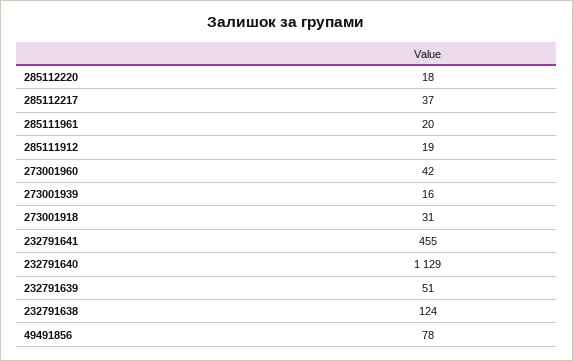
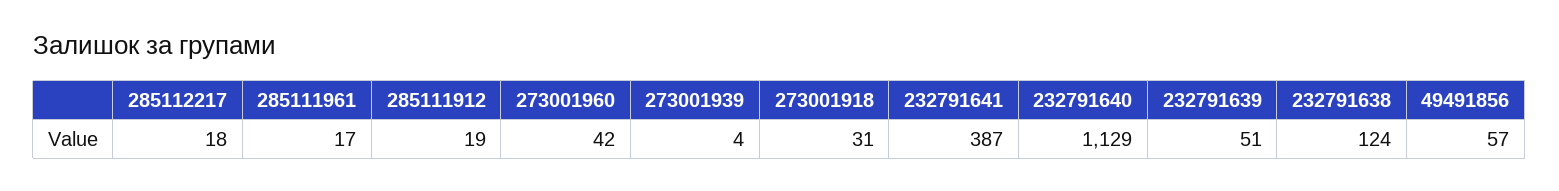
  {
-   "285112220": 18,
-   "285112217": 37,
+   "285112217": 18,
-   "285111961": 20,
+   "285111961": 17,
    "285111912": 19,
    "273001960": 42,
-   "273001939": 16,
+   "273001939": 4,
    "273001918": 31,
-   "232791641": 455,
+   "232791641": 387,
    "232791640": 1129,
    "232791639": 51,
    "232791638": 124,
-   "49491856": 78
+   "49491856": 57
  }

